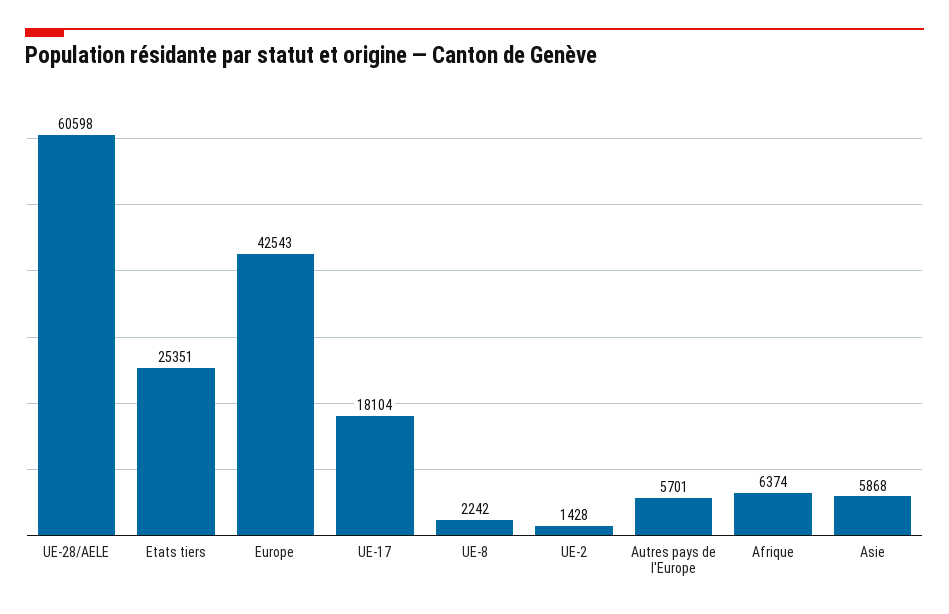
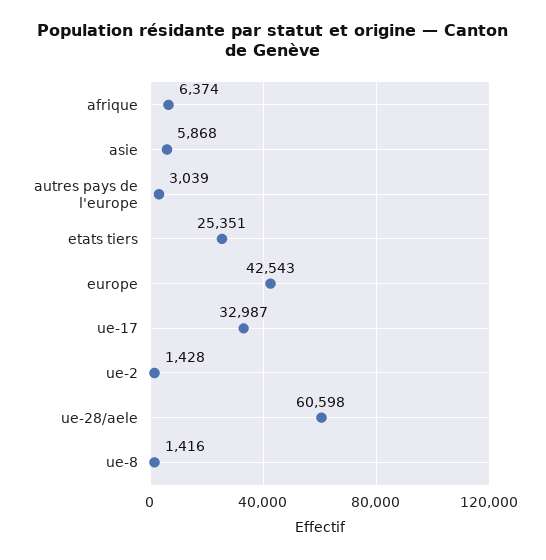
  {
    "UE-28/AELE": 60598,
    "Etats tiers": 25351,
    "Europe": 42543,
-   "UE-17": 18104,
+   "UE-17": 32987,
-   "UE-8": 2242,
+   "UE-8": 1416,
    "UE-2": 1428,
-   "Autres pays de l'Europe": 5701,
+   "Autres pays de l'Europe": 3039,
    "Afrique": 6374,
    "Asie": 5868
  }

